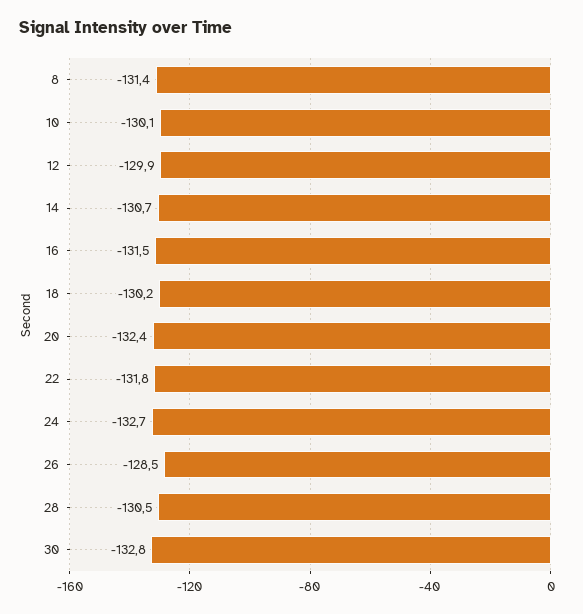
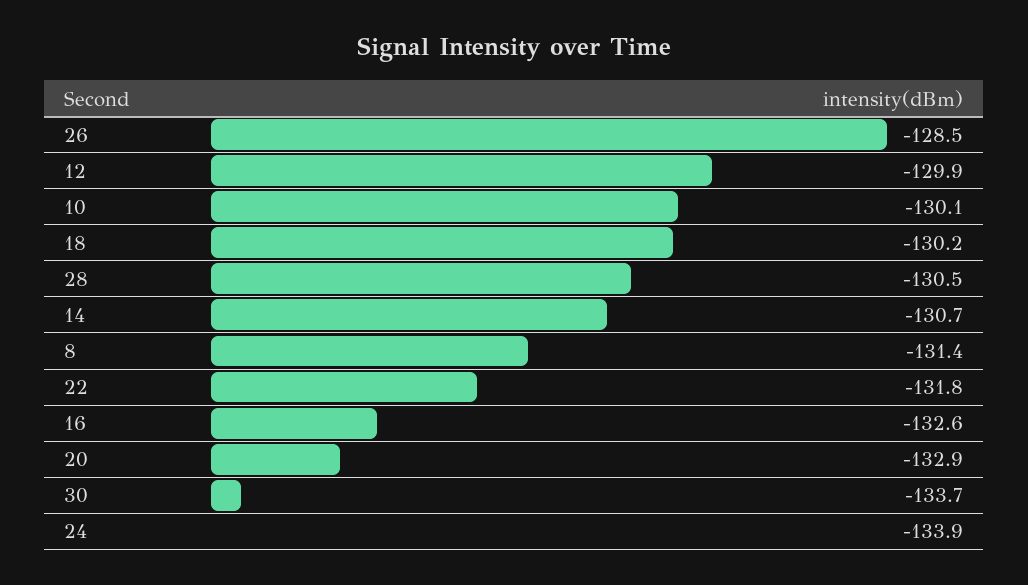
  {
    "8": -131.4,
    "10": -130.1,
    "12": -129.9,
    "14": -130.7,
-   "16": -131.5,
+   "16": -132.6,
    "18": -130.2,
-   "20": -132.4,
+   "20": -132.9,
    "22": -131.8,
-   "24": -132.7,
+   "24": -133.9,
    "26": -128.5,
    "28": -130.5,
-   "30": -132.8
+   "30": -133.7
  }

